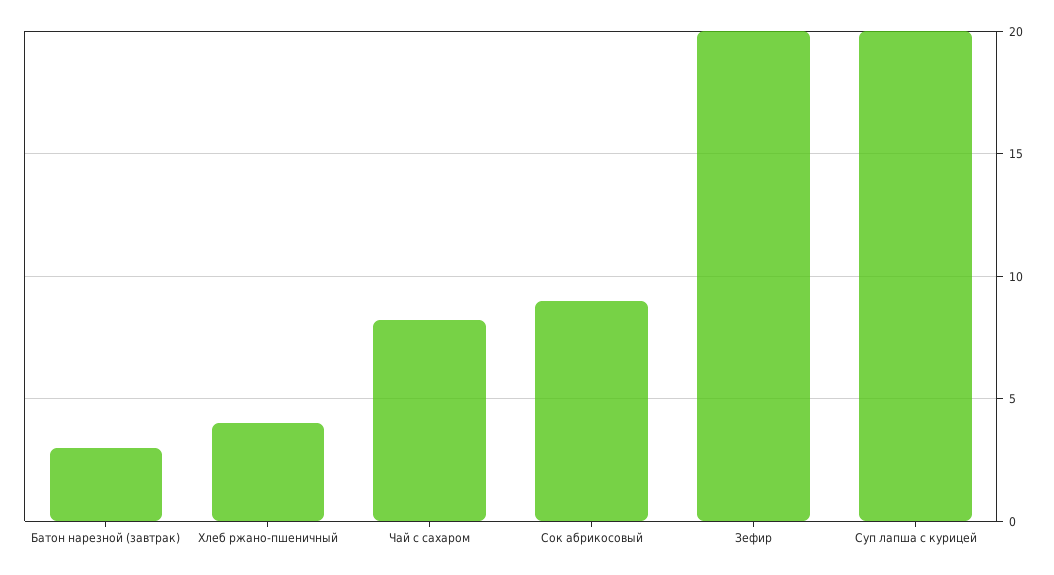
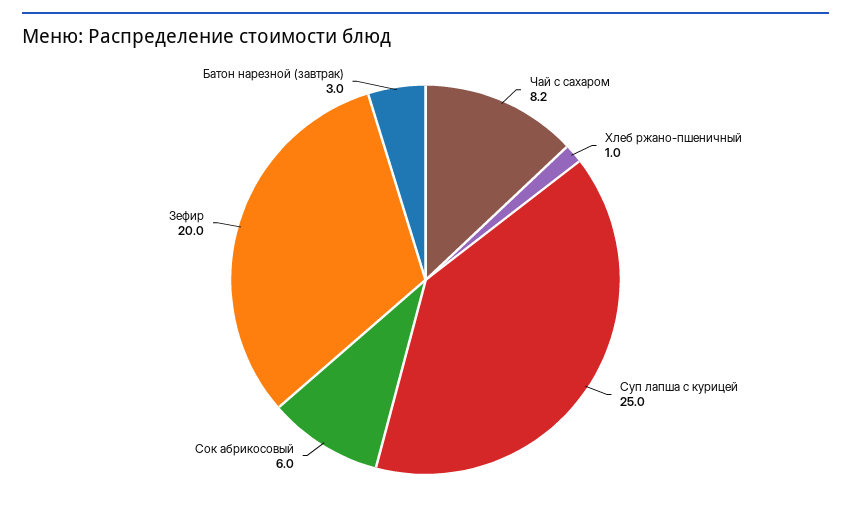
  {
    "Батон нарезной (завтрак)": 3,
-   "Хлеб ржано-пшеничный": 4,
+   "Хлеб ржано-пшеничный": 1,
    "Чай с сахаром": 8.2,
-   "Сок абрикосовый": 9,
+   "Сок абрикосовый": 6,
    "Зефир": 20,
-   "Суп лапша с курицей": 20
+   "Суп лапша с курицей": 25
  }

